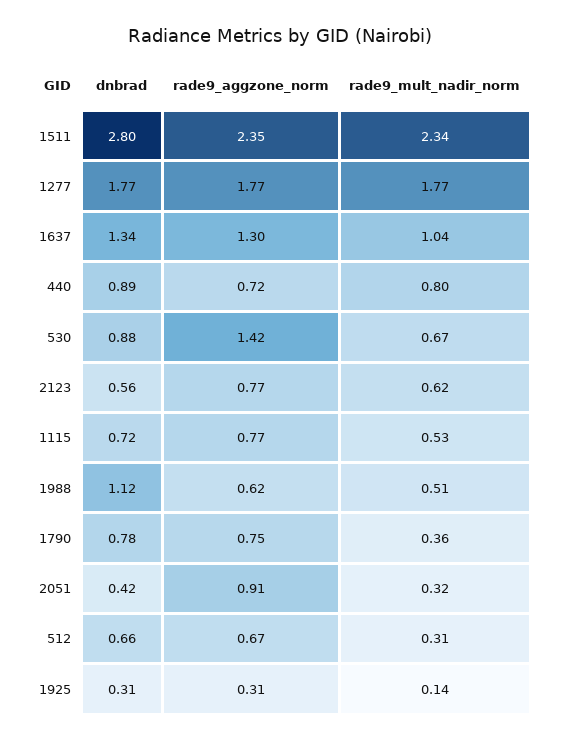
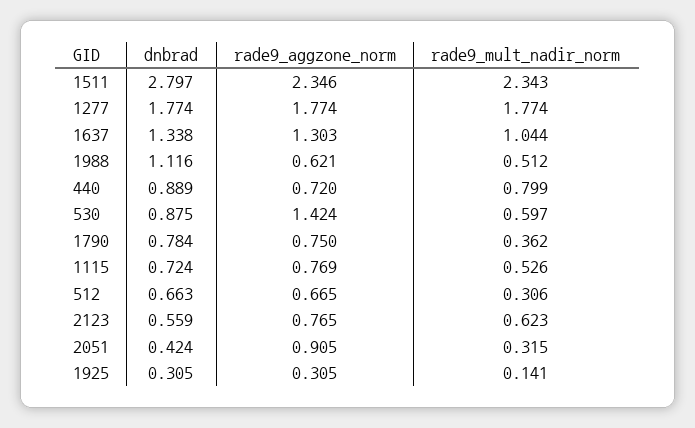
  {
    "dnbrad": {
      "1511": 2.797,
      "1277": 1.774,
      "1637": 1.338,
      "440": 0.889,
      "530": 0.875,
      "2123": 0.559,
      "1115": 0.724,
      "1988": 1.116,
      "1790": 0.784,
      "2051": 0.424,
      "512": 0.663,
      "1925": 0.305
    },
    "rade9_aggzone_norm": {
      "1511": 2.346,
      "1277": 1.774,
      "1637": 1.303,
      "440": 0.72,
      "530": 1.424,
      "2123": 0.765,
      "1115": 0.769,
      "1988": 0.621,
      "1790": 0.75,
      "2051": 0.905,
      "512": 0.665,
      "1925": 0.305
    },
    "rade9_mult_nadir_norm": {
      "1511": 2.343,
      "1277": 1.774,
      "1637": 1.044,
      "440": 0.799,
-     "530": 0.67,
+     "530": 0.597,
      "2123": 0.623,
      "1115": 0.526,
      "1988": 0.512,
      "1790": 0.362,
      "2051": 0.315,
      "512": 0.306,
      "1925": 0.141
    }
  }

